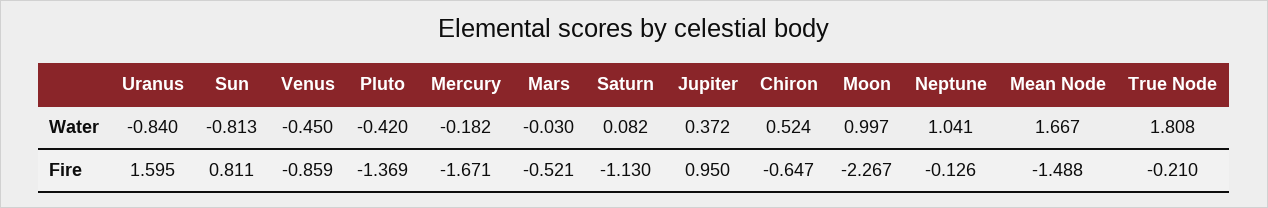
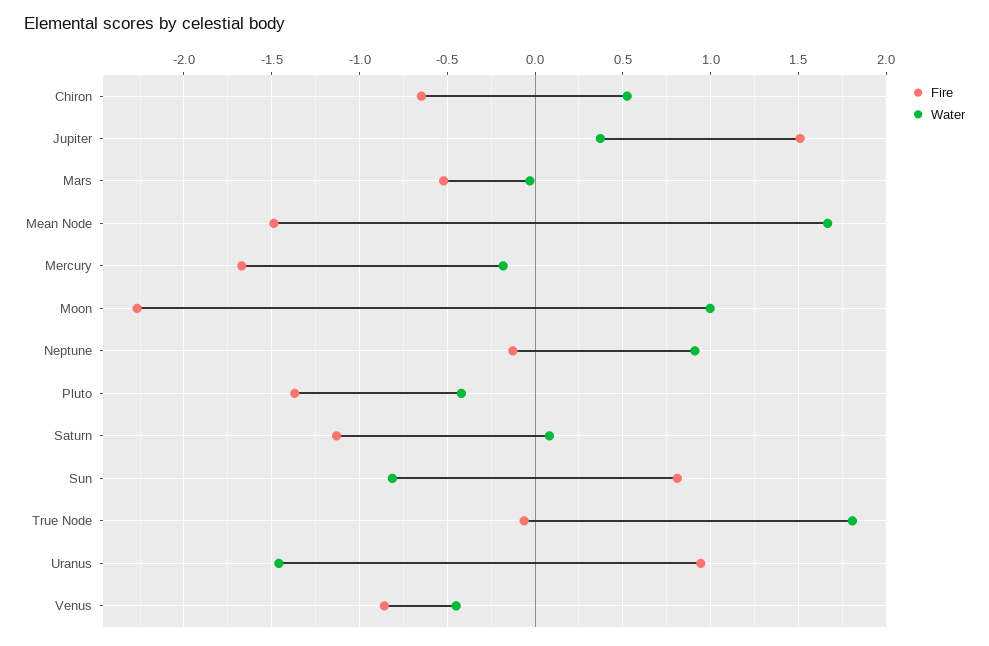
  {
    "Water": {
-     "Uranus": -0.84,
+     "Uranus": -1.45,
      "Sun": -0.813,
      "Venus": -0.45,
      "Pluto": -0.42,
      "Mercury": -0.182,
      "Mars": -0.03,
      "Saturn": 0.082,
      "Jupiter": 0.372,
      "Chiron": 0.524,
      "Moon": 0.997,
-     "Neptune": 1.041,
+     "Neptune": 0.9,
      "Mean Node": 1.667,
      "True Node": 1.808
    },
    "Fire": {
-     "Uranus": 1.595,
+     "Uranus": 0.95,
      "Sun": 0.811,
      "Venus": -0.859,
      "Pluto": -1.369,
      "Mercury": -1.671,
      "Mars": -0.521,
      "Saturn": -1.13,
-     "Jupiter": 0.95,
+     "Jupiter": 1.5,
      "Chiron": -0.647,
      "Moon": -2.267,
      "Neptune": -0.126,
      "Mean Node": -1.488,
-     "True Node": -0.21
+     "True Node": -0.05
    }
  }

